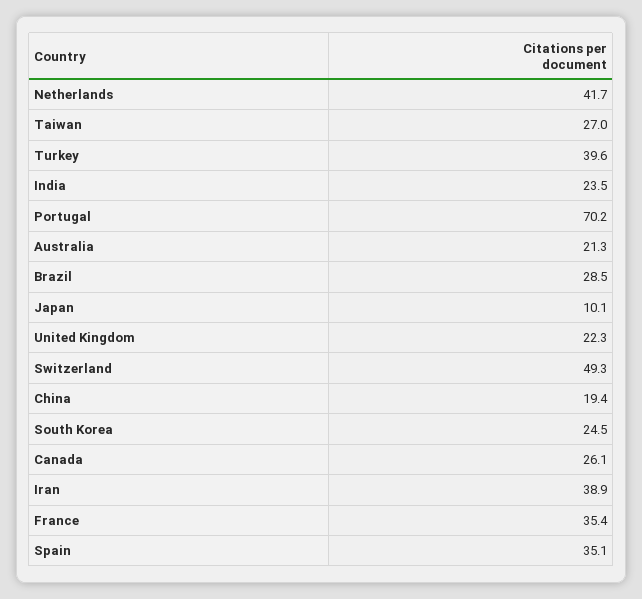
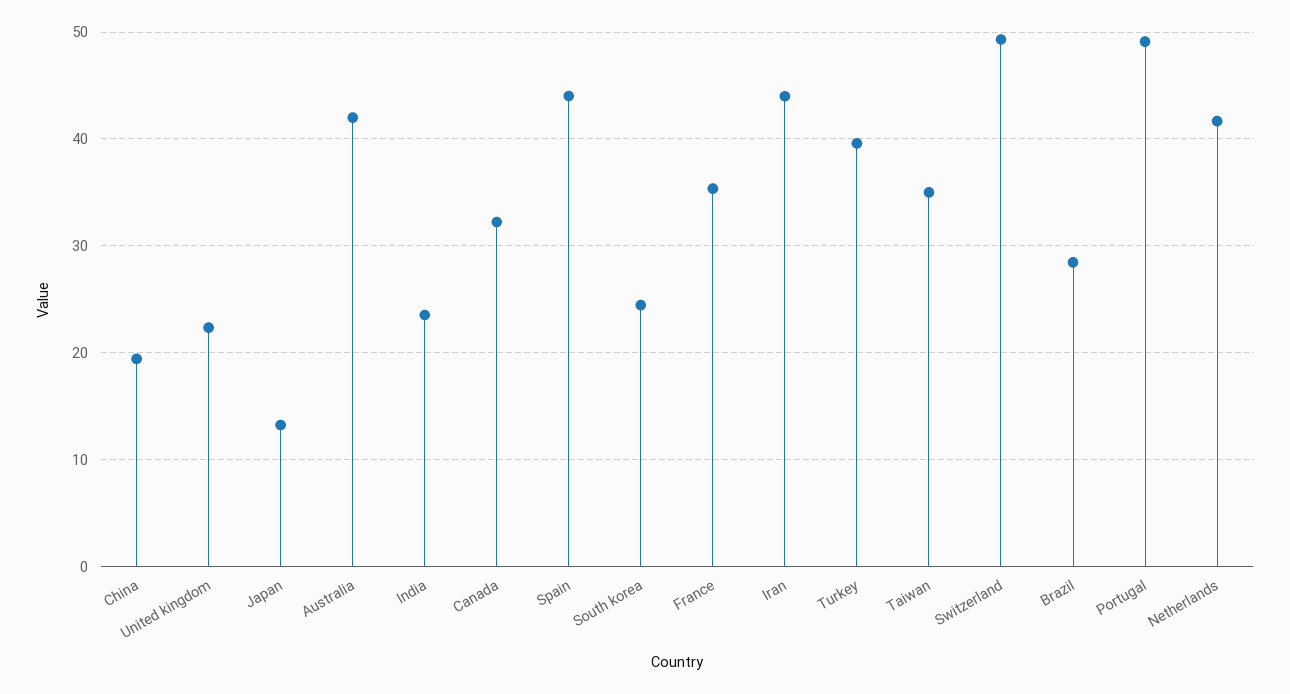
  {
    "Netherlands": 41.7,
-   "Taiwan": 27,
+   "Taiwan": 35,
    "Turkey": 39.6,
    "India": 23.5,
-   "Portugal": 70.2,
+   "Portugal": 49,
-   "Australia": 21.3,
+   "Australia": 42,
    "Brazil": 28.5,
-   "Japan": 10.1,
+   "Japan": 13,
    "United Kingdom": 22.3,
    "Switzerland": 49.3,
    "China": 19.4,
    "South Korea": 24.5,
-   "Canada": 26.1,
+   "Canada": 32,
-   "Iran": 38.9,
+   "Iran": 44,
    "France": 35.4,
-   "Spain": 35.1
+   "Spain": 44
  }

